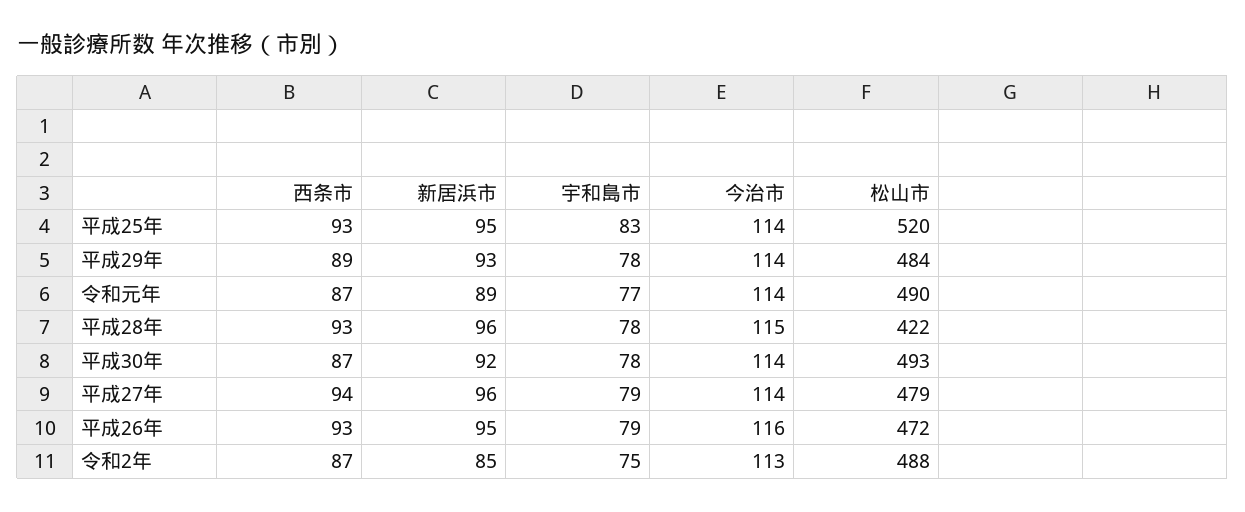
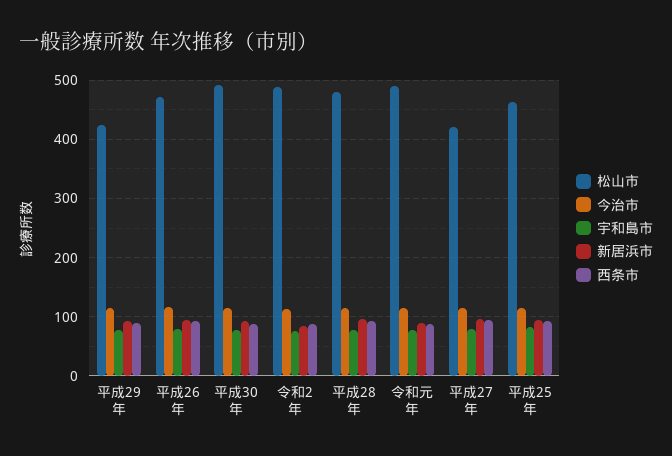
  {
    "西条市": {
      "平成25年": 93,
      "平成29年": 89,
      "令和元年": 87,
      "平成28年": 93,
      "平成30年": 87,
      "平成27年": 94,
      "平成26年": 93,
      "令和2年": 87
    },
    "新居浜市": {
      "平成25年": 95,
      "平成29年": 93,
      "令和元年": 89,
      "平成28年": 96,
      "平成30年": 92,
      "平成27年": 96,
      "平成26年": 95,
      "令和2年": 85
    },
    "宇和島市": {
      "平成25年": 83,
      "平成29年": 78,
      "令和元年": 77,
      "平成28年": 78,
      "平成30年": 78,
      "平成27年": 79,
      "平成26年": 79,
      "令和2年": 75
    },
    "今治市": {
      "平成25年": 114,
      "平成29年": 114,
      "令和元年": 114,
      "平成28年": 115,
      "平成30年": 114,
      "平成27年": 114,
      "平成26年": 116,
      "令和2年": 113
    },
    "松山市": {
-     "平成25年": 520,
+     "平成25年": 460,
-     "平成29年": 484,
+     "平成29年": 420,
      "令和元年": 490,
-     "平成28年": 422,
+     "平成28年": 480,
      "平成30年": 493,
-     "平成27年": 479,
+     "平成27年": 420,
      "平成26年": 472,
      "令和2年": 488
    }
  }

